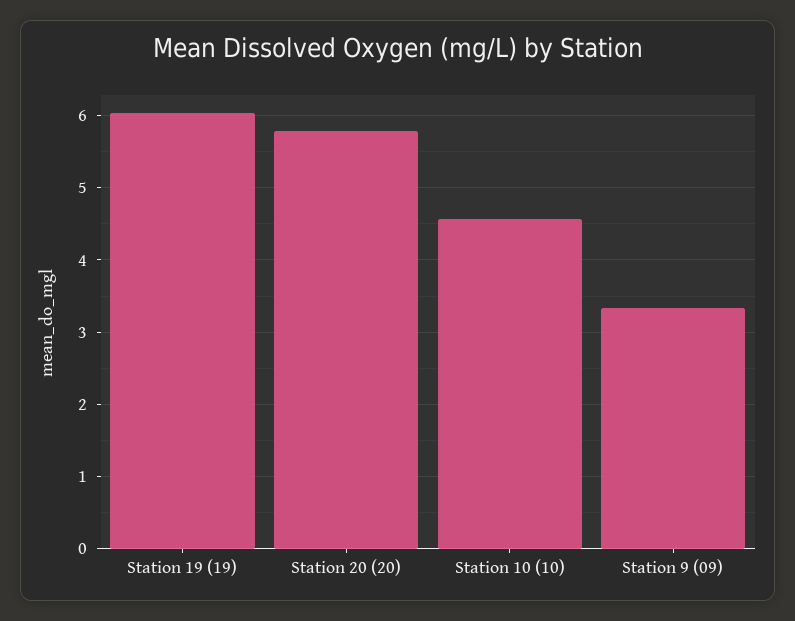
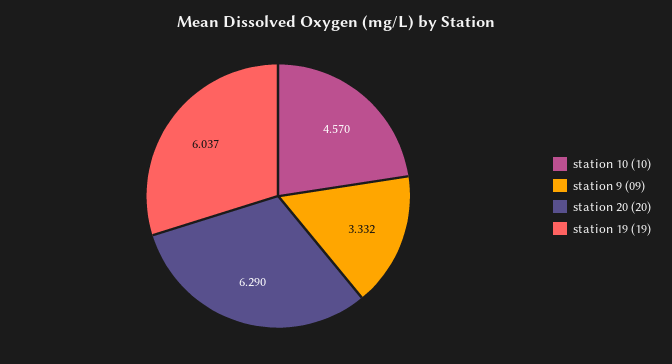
  {
    "Station 19 (19)": 6.037,
-   "Station 20 (20)": 5.8,
+   "Station 20 (20)": 6.29,
    "Station 10 (10)": 4.57,
    "Station 9 (09)": 3.332
  }

